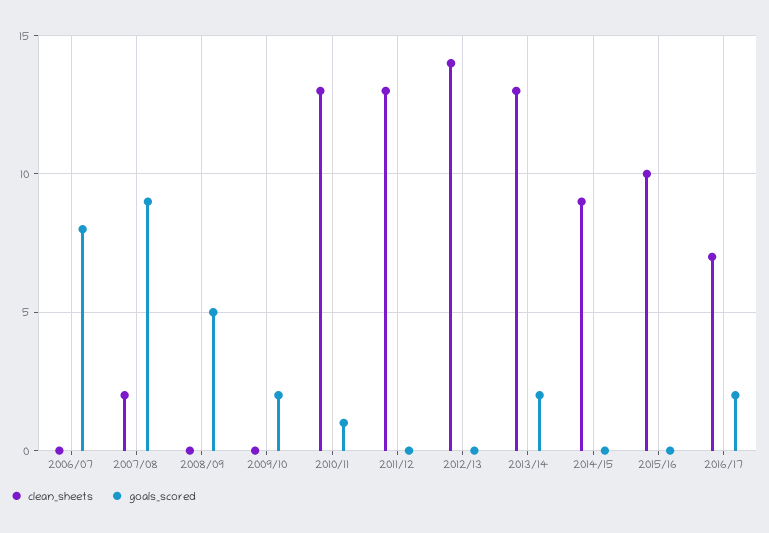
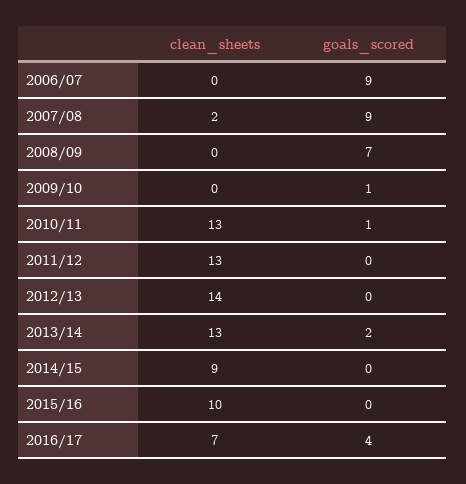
  {
    "clean_sheets": {
      "2006/07": 0,
      "2007/08": 2,
      "2008/09": 0,
      "2009/10": 0,
      "2010/11": 13,
      "2011/12": 13,
      "2012/13": 14,
      "2013/14": 13,
      "2014/15": 9,
      "2015/16": 10,
      "2016/17": 7
    },
    "goals_scored": {
-     "2006/07": 8,
+     "2006/07": 9,
      "2007/08": 9,
-     "2008/09": 5,
+     "2008/09": 7,
-     "2009/10": 2,
+     "2009/10": 1,
      "2010/11": 1,
      "2011/12": 0,
      "2012/13": 0,
      "2013/14": 2,
      "2014/15": 0,
      "2015/16": 0,
-     "2016/17": 2
+     "2016/17": 4
    }
  }

